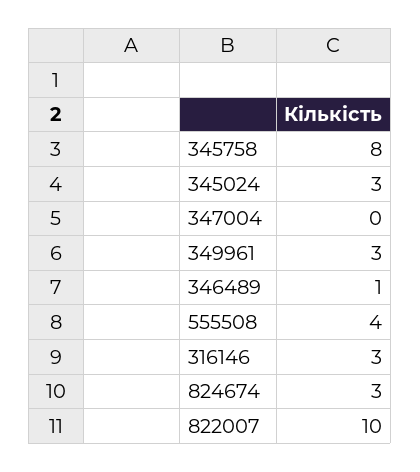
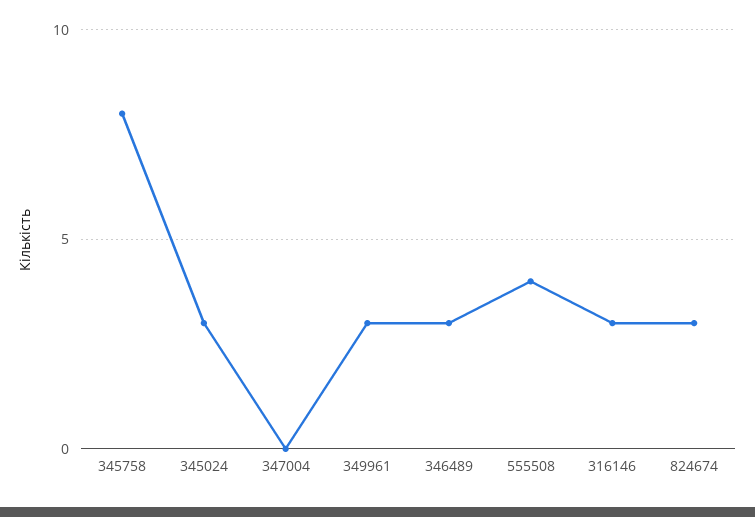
  {
    "345758": 8,
    "345024": 3,
    "347004": 0,
    "349961": 3,
-   "346489": 1,
+   "346489": 3,
    "555508": 4,
    "316146": 3,
-   "824674": 3,
+   "824674": 3
-   "822007": 10
  }

